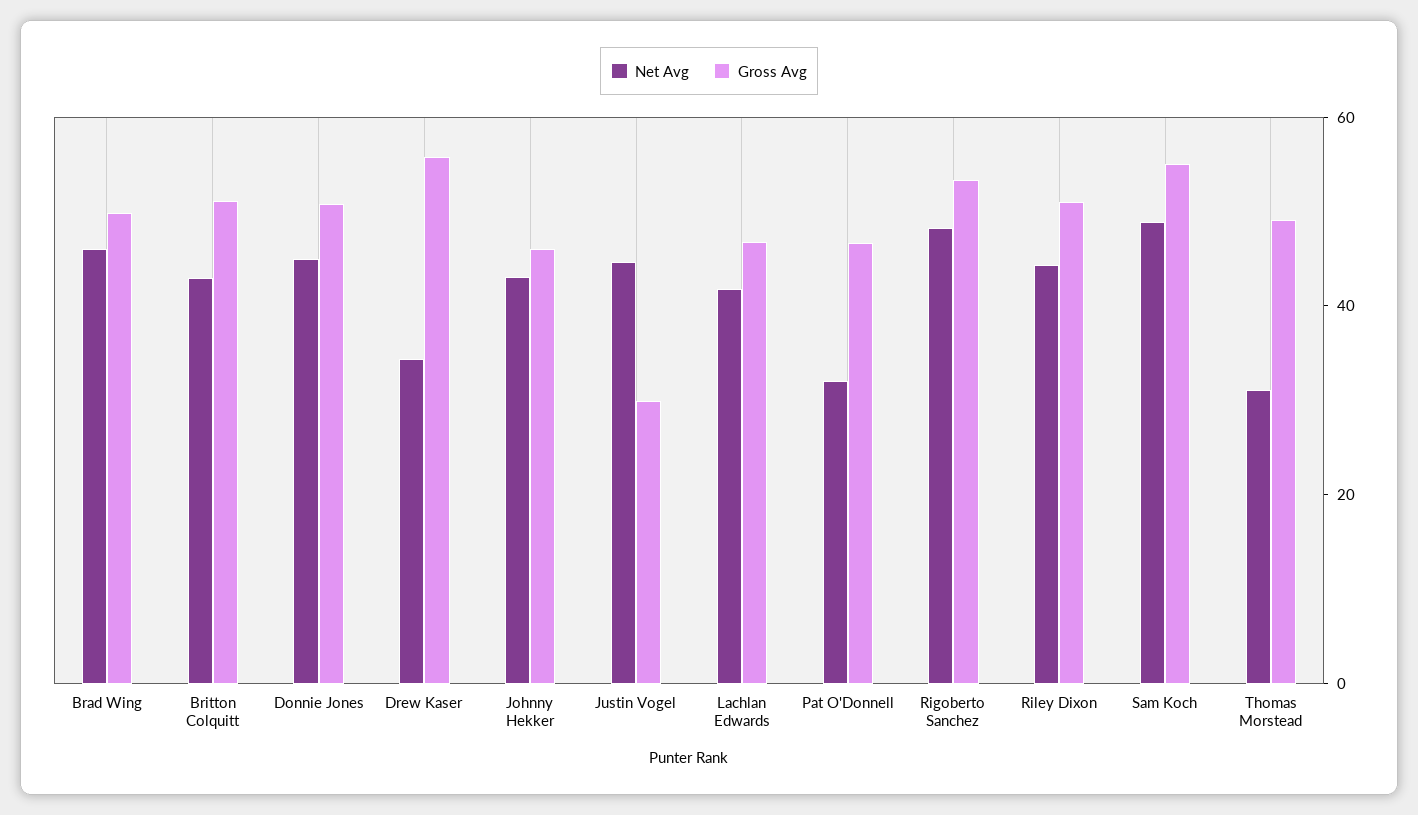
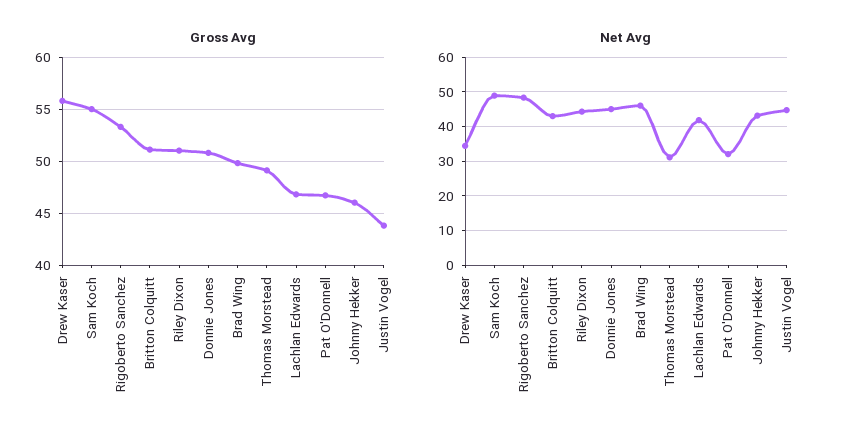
  {
    "Net Avg": {
      "Brad Wing": 46,
      "Britton Colquitt": 44,
      "Donnie Jones": 46,
      "Drew Kaser": 34,
      "Johnny Hekker": 44,
      "Justin Vogel": 44,
      "Lachlan Edwards": 42,
      "Pat O'Donnell": 32,
      "Rigoberto Sanchez": 48,
      "Riley Dixon": 44,
      "Sam Koch": 48,
      "Thomas Morstead": 32
    },
    "Gross Avg": {
      "Brad Wing": 50,
      "Britton Colquitt": 51,
      "Donnie Jones": 51,
      "Drew Kaser": 56,
      "Johnny Hekker": 46,
-     "Justin Vogel": 30,
+     "Justin Vogel": 44,
      "Lachlan Edwards": 47,
      "Pat O'Donnell": 47,
      "Rigoberto Sanchez": 53,
      "Riley Dixon": 51,
      "Sam Koch": 55,
      "Thomas Morstead": 49
    }
  }

